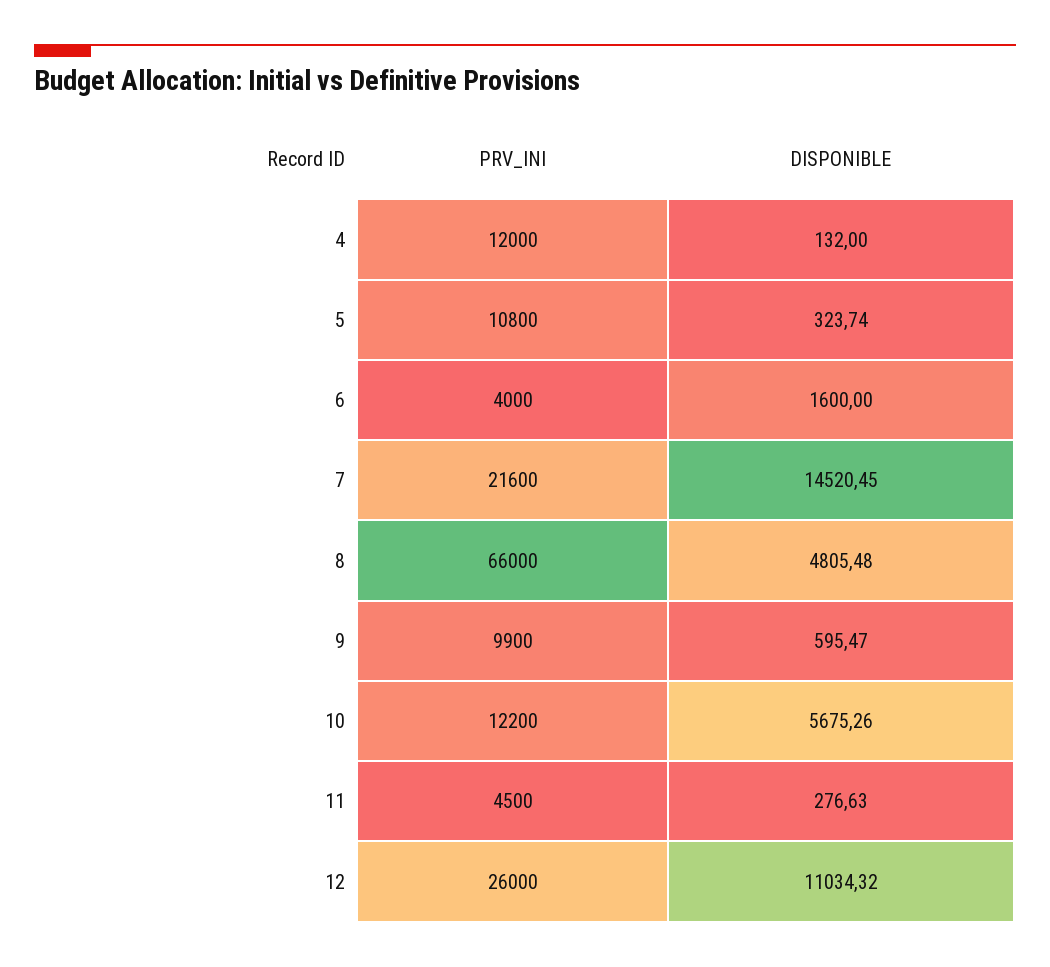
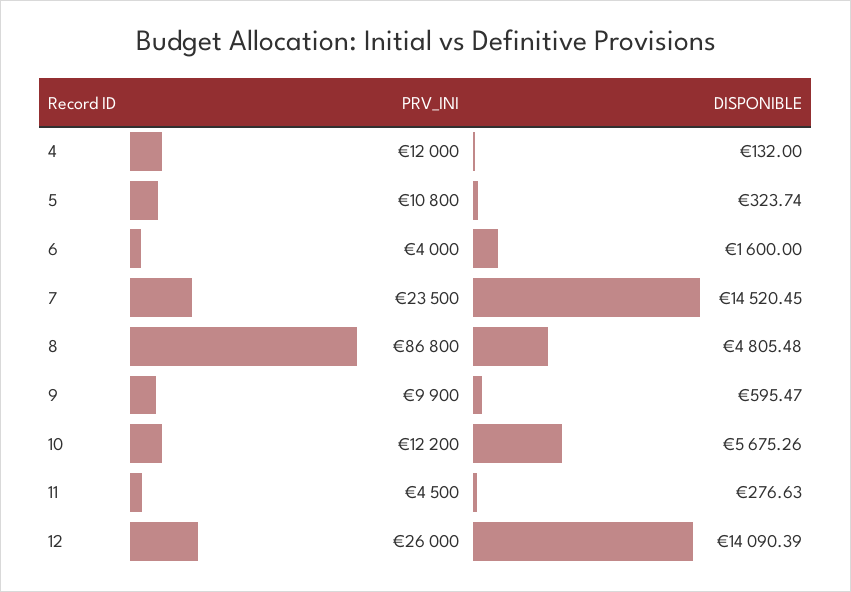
  {
    "PRV_INI": {
      "4": 12000,
      "5": 10800,
      "6": 4000,
-     "7": 21600,
+     "7": 23500,
-     "8": 66000,
+     "8": 86800,
      "9": 9900,
      "10": 12200,
      "11": 4500,
      "12": 26000
    },
    "DISPONIBLE": {
      "4": 132,
      "5": 323.74,
      "6": 1600,
      "7": 14520.45,
      "8": 4805.48,
      "9": 595.47,
      "10": 5675.26,
      "11": 276.63,
-     "12": 11034.32
+     "12": 14090.39
    }
  }

